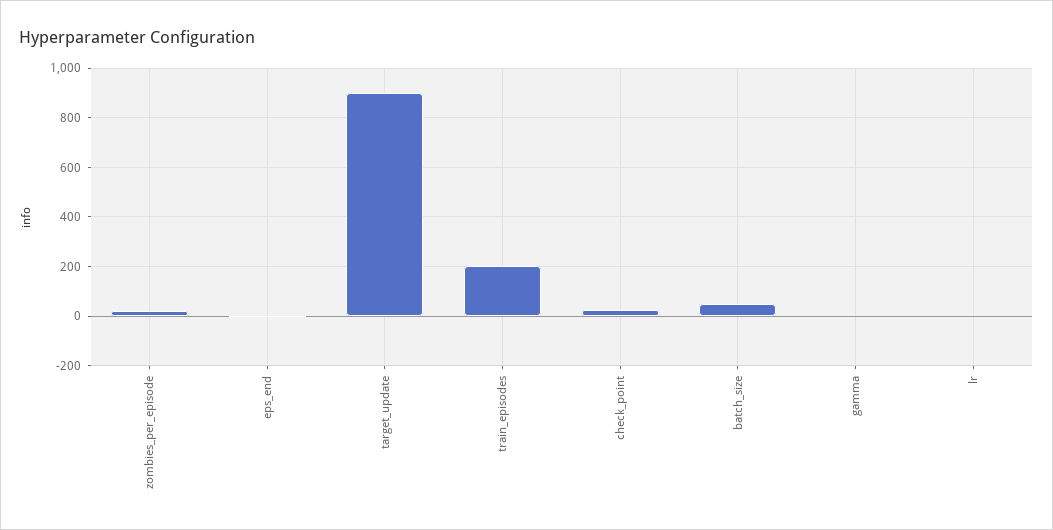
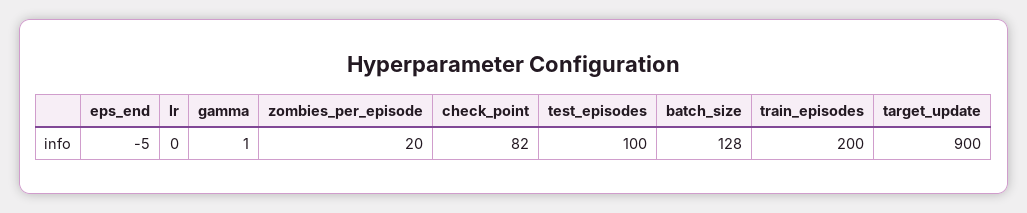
  {
    "zombies_per_episode": 20,
    "eps_end": -5,
    "target_update": 900,
    "train_episodes": 200,
-   "check_point": 25,
+   "check_point": 82,
-   "batch_size": 50,
+   "batch_size": 128,
    "gamma": 1,
-   "lr": 0
+   "lr": 0,
+   "test_episodes": 100
  }

